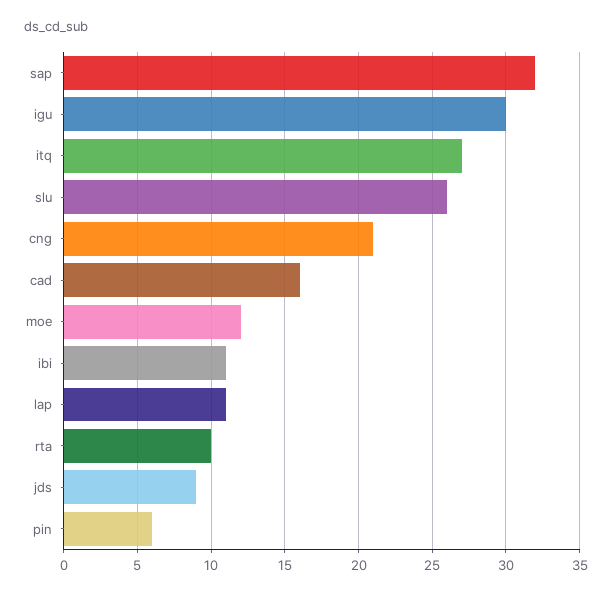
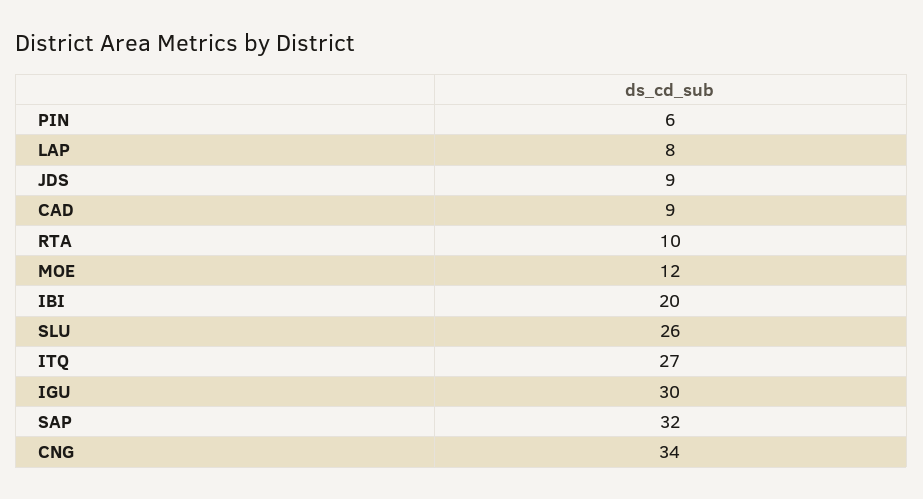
  {
    "sap": 32,
    "igu": 30,
    "itq": 27,
    "slu": 26,
-   "cng": 21,
+   "cng": 34,
-   "cad": 16,
+   "cad": 9,
    "moe": 12,
-   "ibi": 11,
+   "ibi": 20,
-   "lap": 11,
+   "lap": 8,
    "rta": 10,
    "jds": 9,
    "pin": 6
  }

